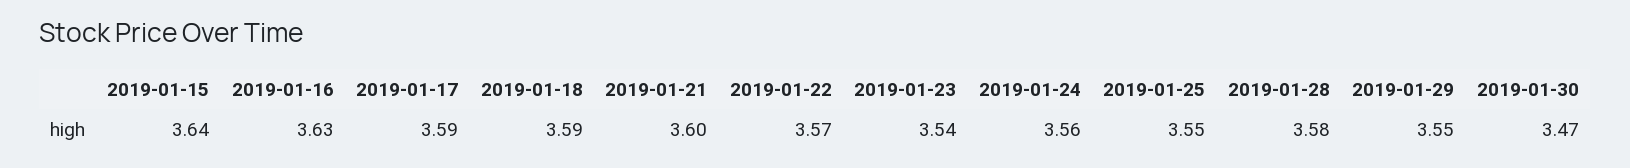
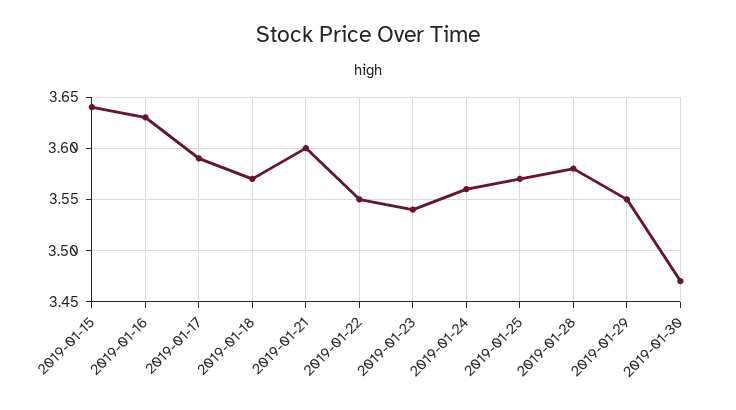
  {
    "2019-01-15": 3.64,
    "2019-01-16": 3.63,
    "2019-01-17": 3.59,
-   "2019-01-18": 3.59,
+   "2019-01-18": 3.57,
    "2019-01-21": 3.6,
-   "2019-01-22": 3.57,
+   "2019-01-22": 3.55,
    "2019-01-23": 3.54,
    "2019-01-24": 3.56,
-   "2019-01-25": 3.55,
+   "2019-01-25": 3.57,
    "2019-01-28": 3.58,
    "2019-01-29": 3.55,
    "2019-01-30": 3.47
  }

